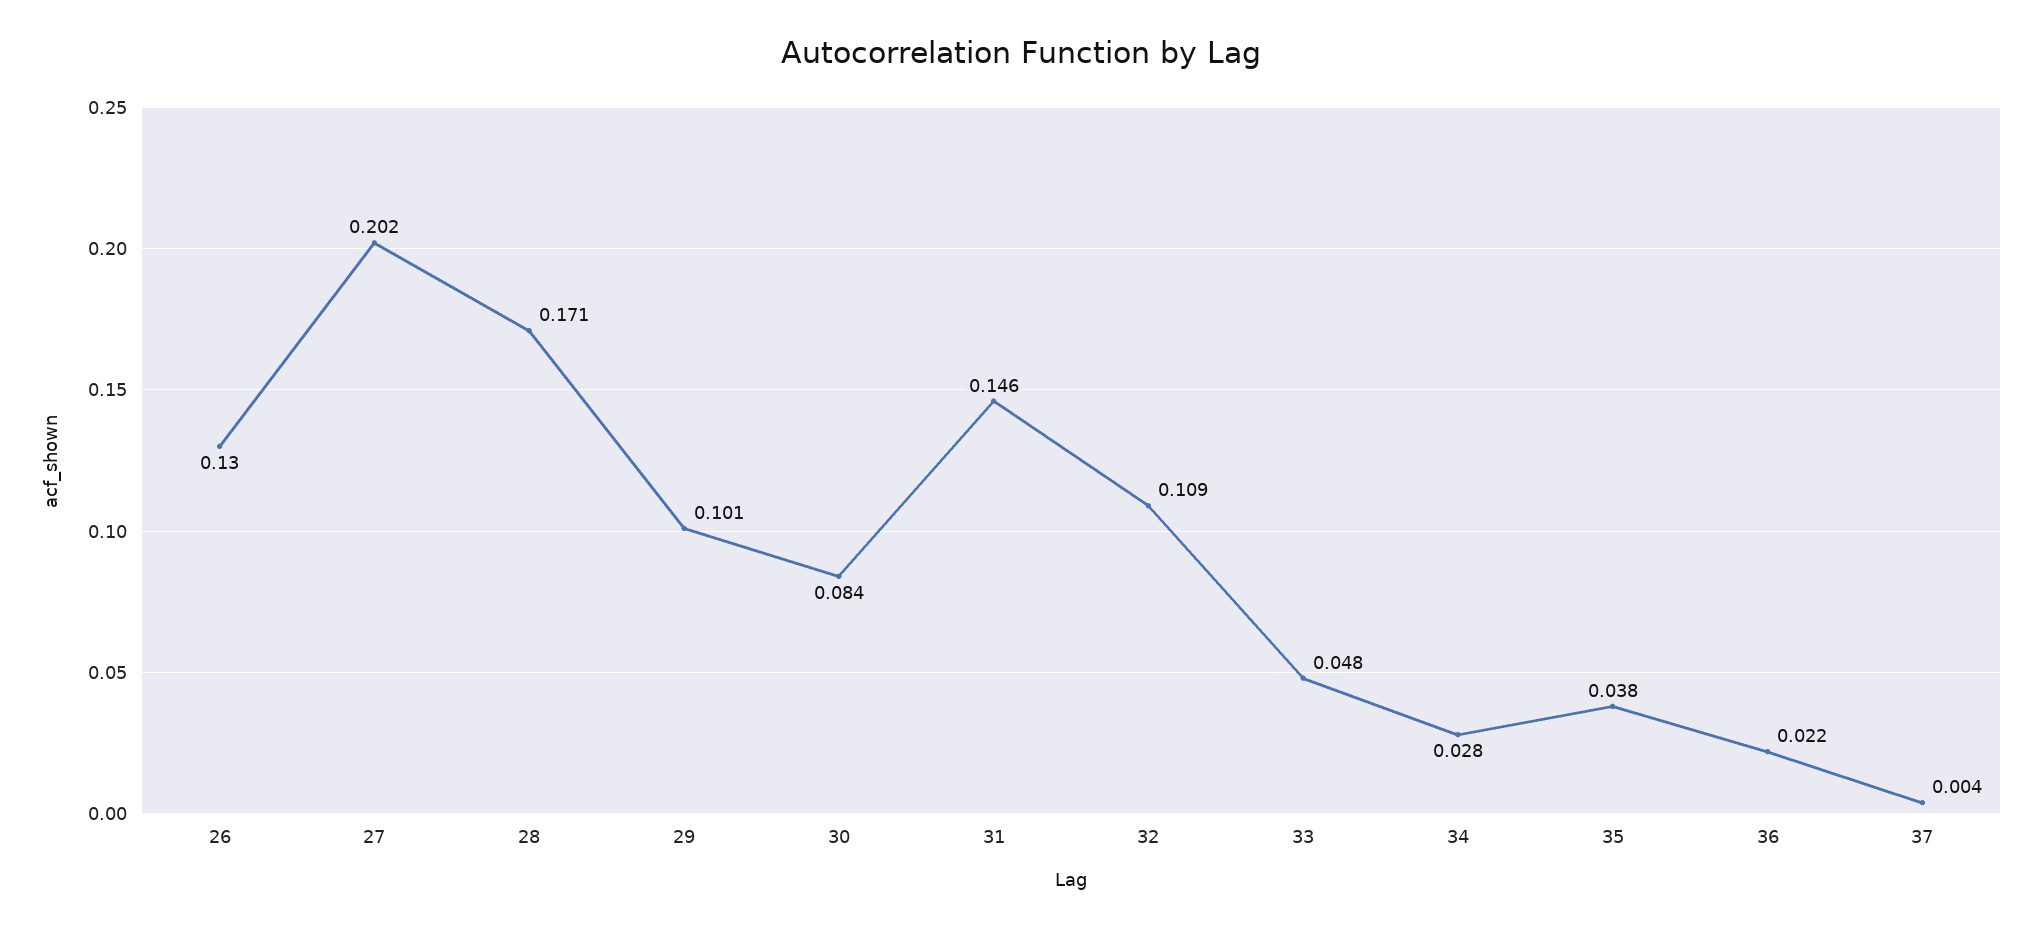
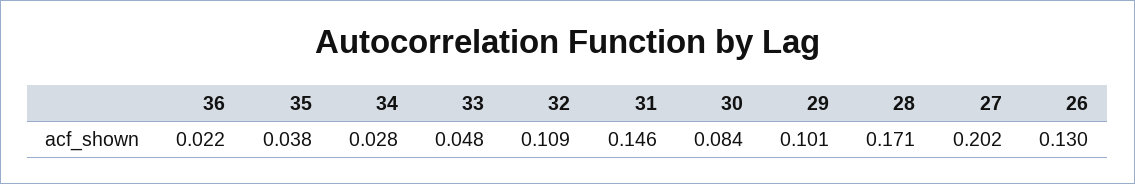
  {
    "26": 0.13,
    "27": 0.202,
    "28": 0.171,
    "29": 0.101,
    "30": 0.084,
    "31": 0.146,
    "32": 0.109,
    "33": 0.048,
    "34": 0.028,
    "35": 0.038,
-   "36": 0.022,
+   "36": 0.022
-   "37": 0.004
  }

